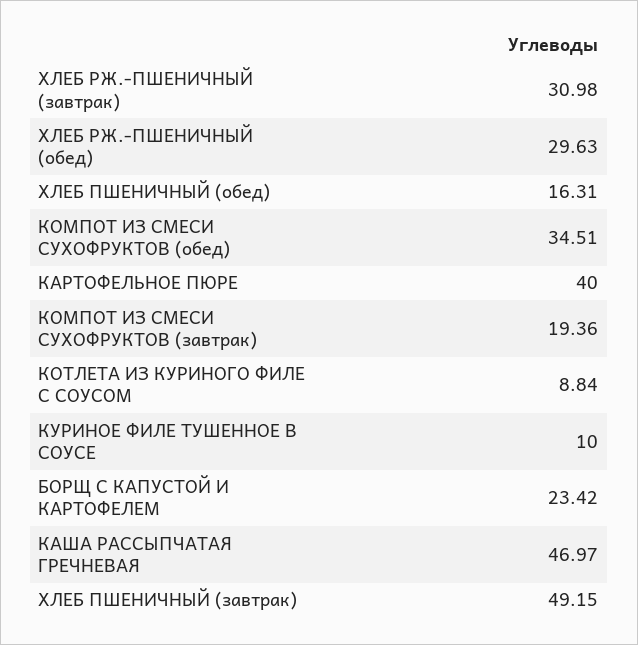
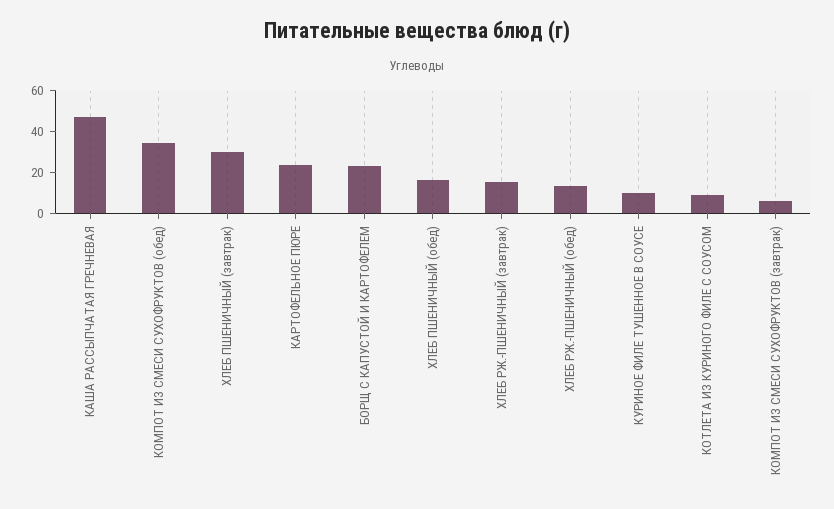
  {
-   "ХЛЕБ РЖ.-ПШЕНИЧНЫЙ (завтрак)": 30.98,
+   "ХЛЕБ РЖ.-ПШЕНИЧНЫЙ (завтрак)": 15,
-   "ХЛЕБ РЖ.-ПШЕНИЧНЫЙ (обед)": 29.63,
+   "ХЛЕБ РЖ.-ПШЕНИЧНЫЙ (обед)": 15,
    "ХЛЕБ ПШЕНИЧНЫЙ (обед)": 16.31,
    "КОМПОТ ИЗ СМЕСИ СУХОФРУКТОВ (обед)": 34.51,
-   "КАРТОФЕЛЬНОЕ ПЮРЕ": 40,
+   "КАРТОФЕЛЬНОЕ ПЮРЕ": 25,
-   "КОМПОТ ИЗ СМЕСИ СУХОФРУКТОВ (завтрак)": 19.36,
+   "КОМПОТ ИЗ СМЕСИ СУХОФРУКТОВ (завтрак)": 5,
    "КОТЛЕТА ИЗ КУРИНОГО ФИЛЕ С СОУСОМ": 8.84,
    "КУРИНОЕ ФИЛЕ ТУШЕННОЕ В СОУСЕ": 10,
    "БОРЩ С КАПУСТОЙ И КАРТОФЕЛЕМ": 23.42,
    "КАША РАССЫПЧАТАЯ ГРЕЧНЕВАЯ": 46.97,
-   "ХЛЕБ ПШЕНИЧНЫЙ (завтрак)": 49.15
+   "ХЛЕБ ПШЕНИЧНЫЙ (завтрак)": 30
  }

